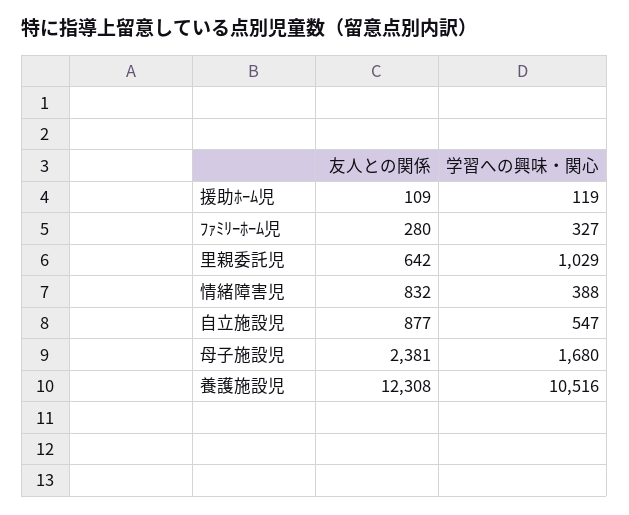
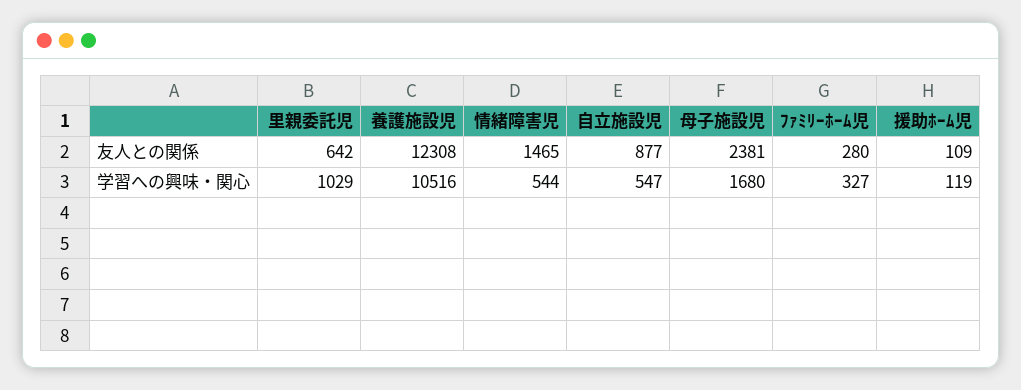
  {
    "友人との関係": {
      "援助ﾎｰﾑ児": 109,
      "ﾌｧﾐﾘｰﾎｰﾑ児": 280,
      "里親委託児": 642,
-     "情緒障害児": 832,
+     "情緒障害児": 1465,
      "自立施設児": 877,
      "母子施設児": 2381,
      "養護施設児": 12308
    },
    "学習への興味・関心": {
      "援助ﾎｰﾑ児": 119,
      "ﾌｧﾐﾘｰﾎｰﾑ児": 327,
      "里親委託児": 1029,
-     "情緒障害児": 388,
+     "情緒障害児": 544,
      "自立施設児": 547,
      "母子施設児": 1680,
      "養護施設児": 10516
    }
  }

